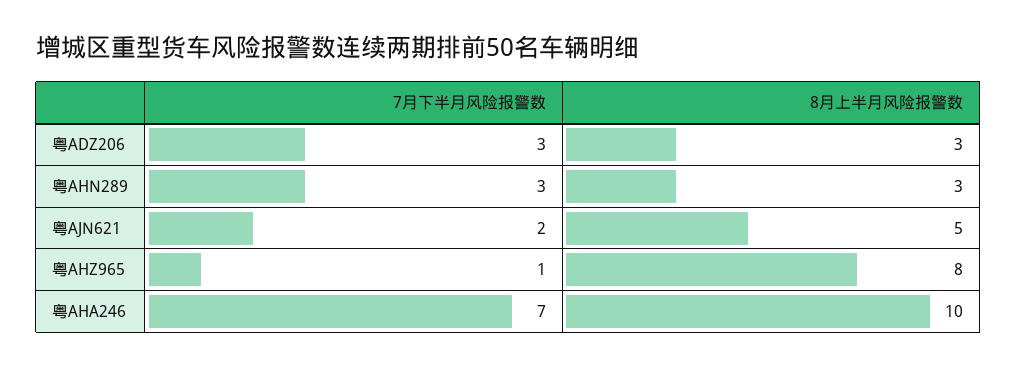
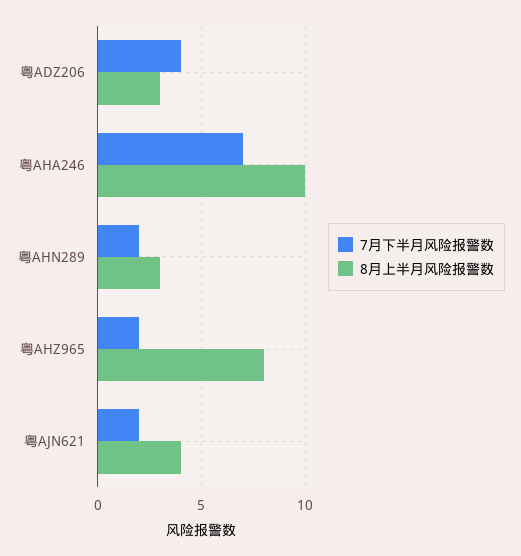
  {
    "7月下半月风险报警数": {
-     "粤ADZ206": 3,
+     "粤ADZ206": 4,
-     "粤AHN289": 3,
+     "粤AHN289": 2,
      "粤AJN621": 2,
-     "粤AHZ965": 1,
+     "粤AHZ965": 2,
      "粤AHA246": 7
    },
    "8月上半月风险报警数": {
      "粤ADZ206": 3,
      "粤AHN289": 3,
-     "粤AJN621": 5,
+     "粤AJN621": 4,
      "粤AHZ965": 8,
      "粤AHA246": 10
    }
  }

